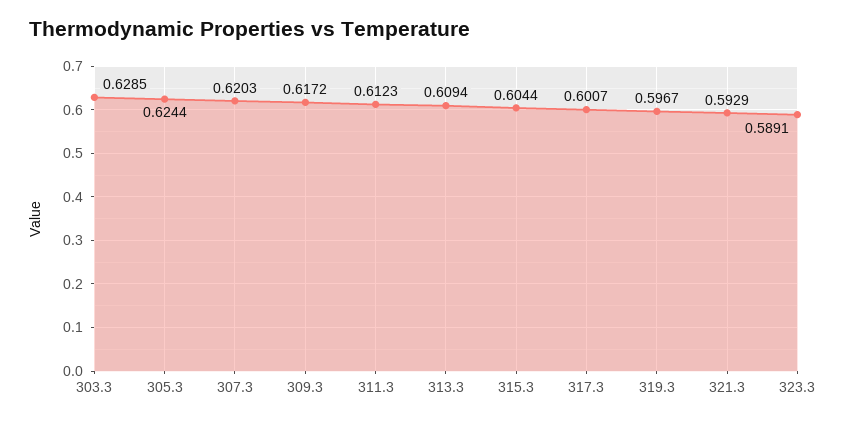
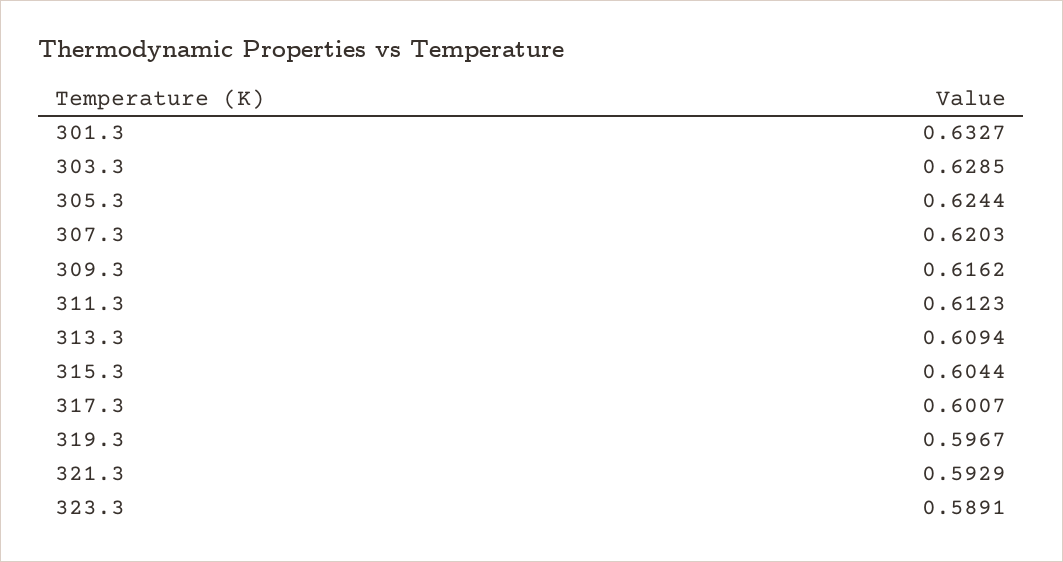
  {
    "303.3": 0.6285,
    "305.3": 0.6244,
    "307.3": 0.6203,
-   "309.3": 0.6172,
+   "309.3": 0.6162,
    "311.3": 0.6123,
    "313.3": 0.6094,
    "315.3": 0.6044,
    "317.3": 0.6007,
    "319.3": 0.5967,
    "321.3": 0.5929,
-   "323.3": 0.5891
+   "323.3": 0.5891,
+   "301.3": 0.6327
  }

